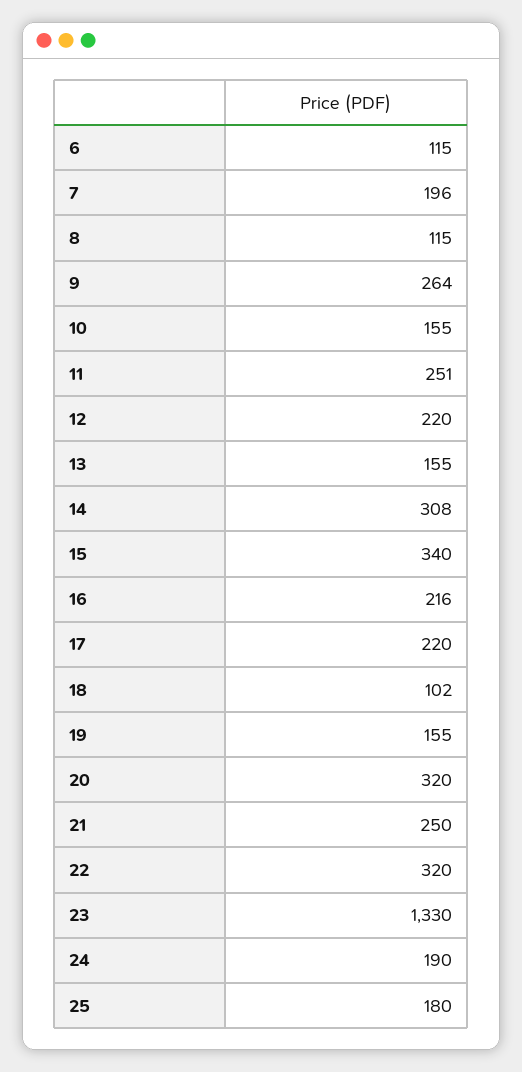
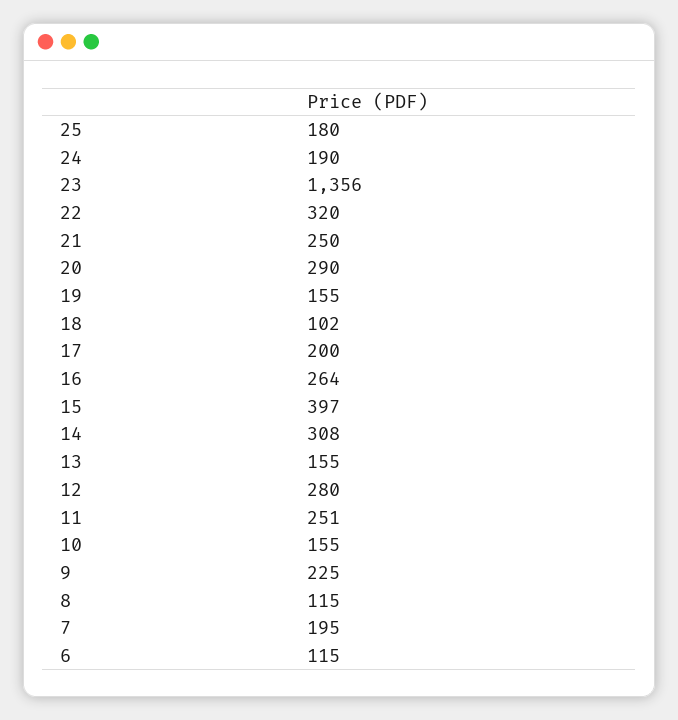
  {
    "6": 115,
-   "7": 196,
+   "7": 195,
    "8": 115,
-   "9": 264,
+   "9": 225,
    "10": 155,
    "11": 251,
-   "12": 220,
+   "12": 280,
    "13": 155,
    "14": 308,
-   "15": 340,
+   "15": 397,
-   "16": 216,
+   "16": 264,
-   "17": 220,
+   "17": 200,
    "18": 102,
    "19": 155,
-   "20": 320,
+   "20": 290,
    "21": 250,
    "22": 320,
-   "23": 1330,
+   "23": 1356,
    "24": 190,
    "25": 180
  }

